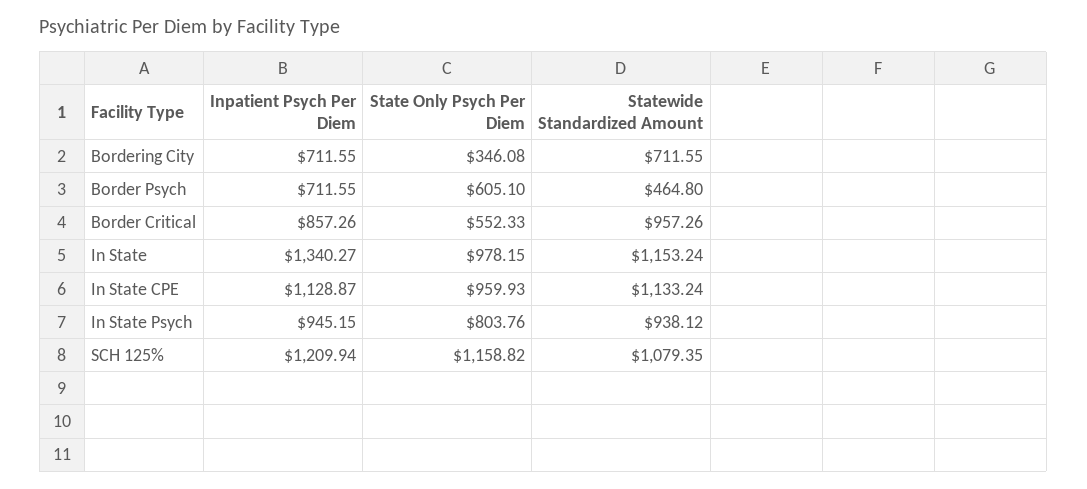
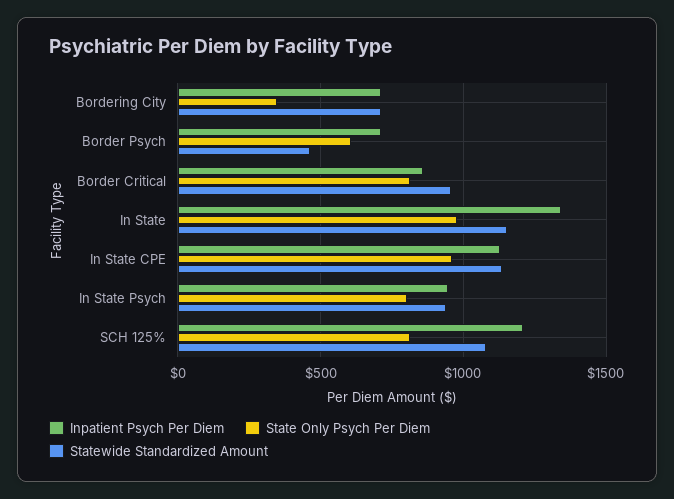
  {
    "Inpatient Psych Per Diem": {
      "Bordering City": 711.55,
      "Border Psych": 711.55,
      "Border Critical": 857.26,
      "In State": 1340.27,
      "In State CPE": 1128.87,
      "In State Psych": 945.15,
      "SCH 125%": 1209.94
    },
    "State Only Psych Per Diem": {
      "Bordering City": 346.08,
      "Border Psych": 605.1,
-     "Border Critical": 552.33,
+     "Border Critical": 800,
      "In State": 978.15,
      "In State CPE": 959.93,
      "In State Psych": 803.76,
-     "SCH 125%": 1158.82
+     "SCH 125%": 800
    },
    "Statewide Standardized Amount": {
      "Bordering City": 711.55,
      "Border Psych": 464.8,
      "Border Critical": 957.26,
      "In State": 1153.24,
      "In State CPE": 1133.24,
      "In State Psych": 938.12,
      "SCH 125%": 1079.35
    }
  }

